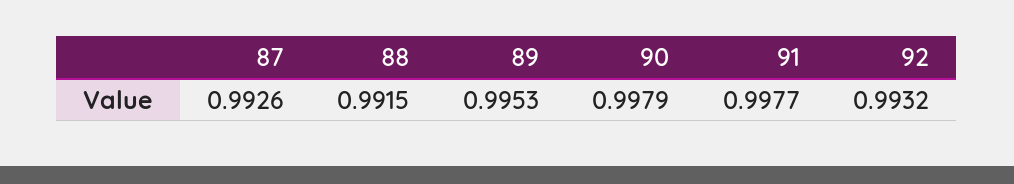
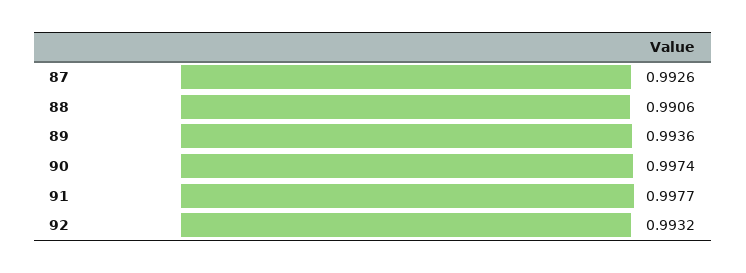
  {
    "87": 0.9926,
-   "88": 0.9915,
+   "88": 0.9906,
-   "89": 0.9953,
+   "89": 0.9936,
-   "90": 0.9979,
+   "90": 0.9974,
    "91": 0.9977,
    "92": 0.9932
  }

